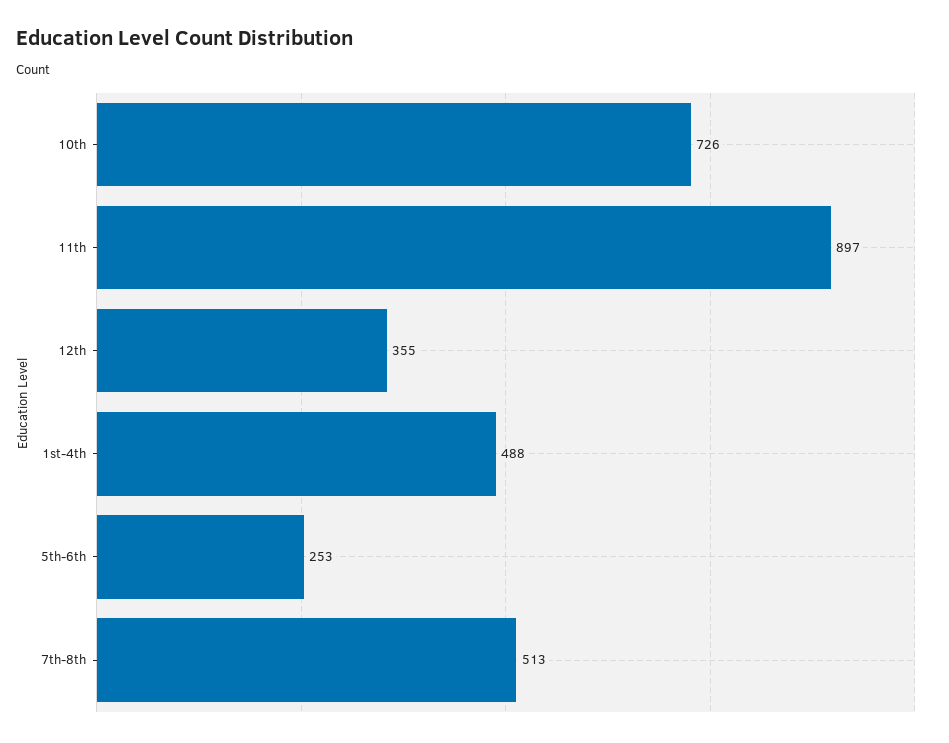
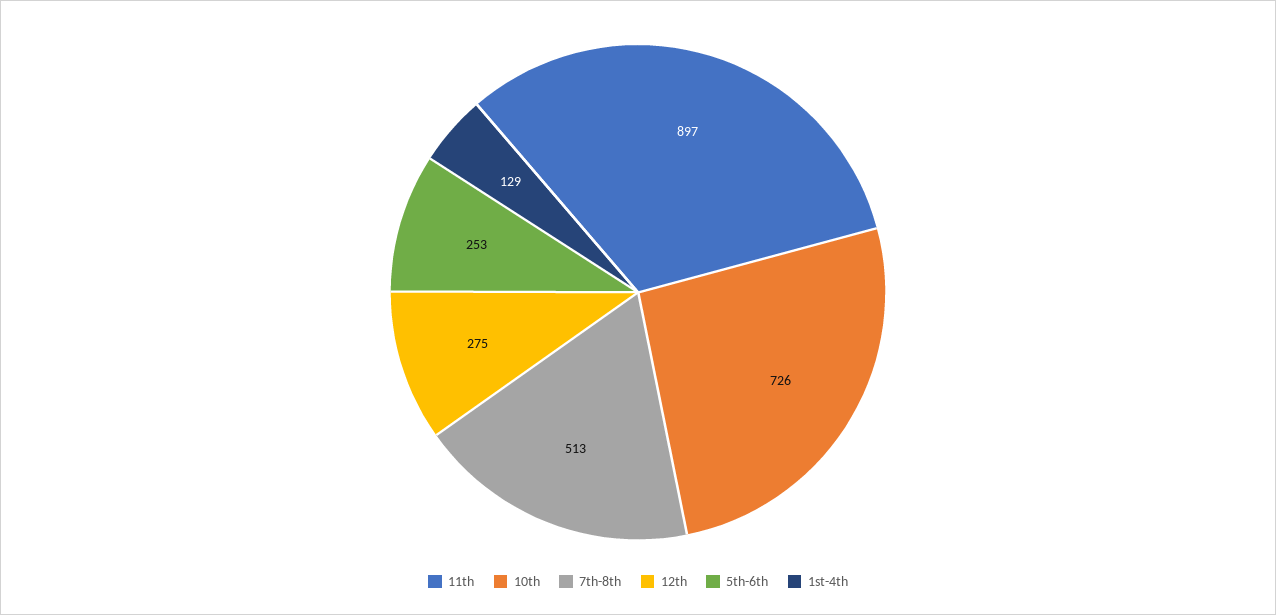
  {
    "10th": 726,
    "11th": 897,
-   "12th": 355,
+   "12th": 275,
-   "1st-4th": 488,
+   "1st-4th": 129,
    "5th-6th": 253,
    "7th-8th": 513
  }

